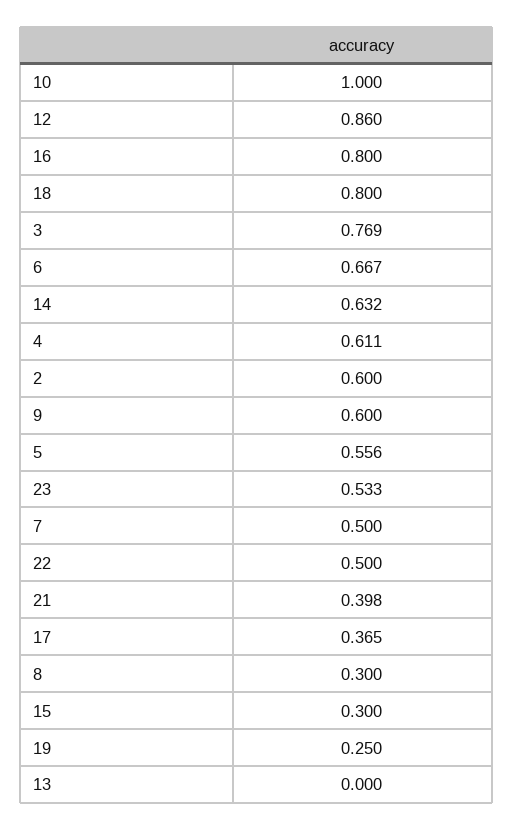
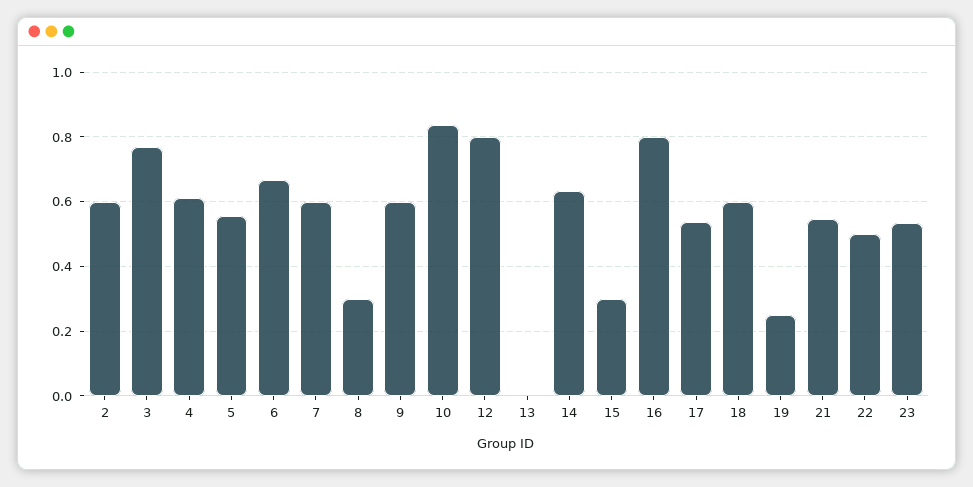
  {
-   "10": 1,
+   "10": 0.84,
-   "12": 0.86,
+   "12": 0.8,
    "16": 0.8,
-   "18": 0.8,
+   "18": 0.6,
    "3": 0.769,
    "6": 0.667,
    "14": 0.632,
    "4": 0.611,
    "2": 0.6,
    "9": 0.6,
    "5": 0.556,
    "23": 0.533,
-   "7": 0.5,
+   "7": 0.6,
    "22": 0.5,
-   "21": 0.398,
+   "21": 0.54,
-   "17": 0.365,
+   "17": 0.54,
    "8": 0.3,
    "15": 0.3,
    "19": 0.25,
    "13": 0
  }

